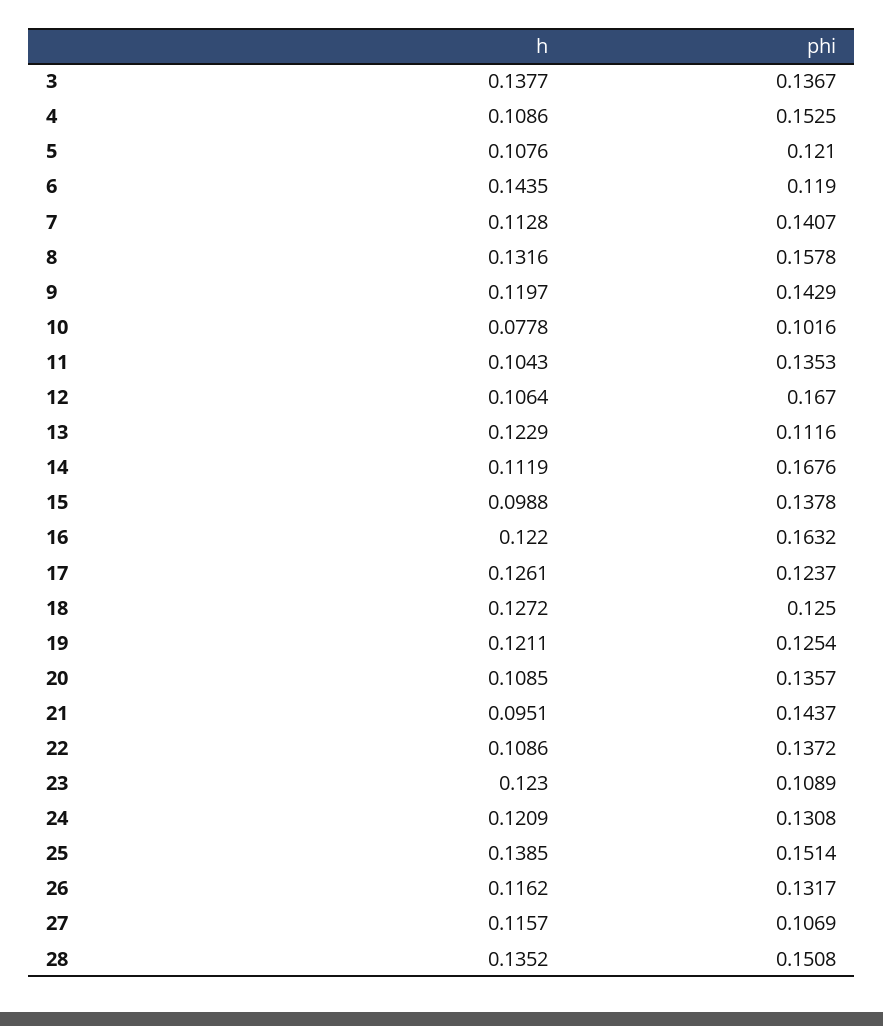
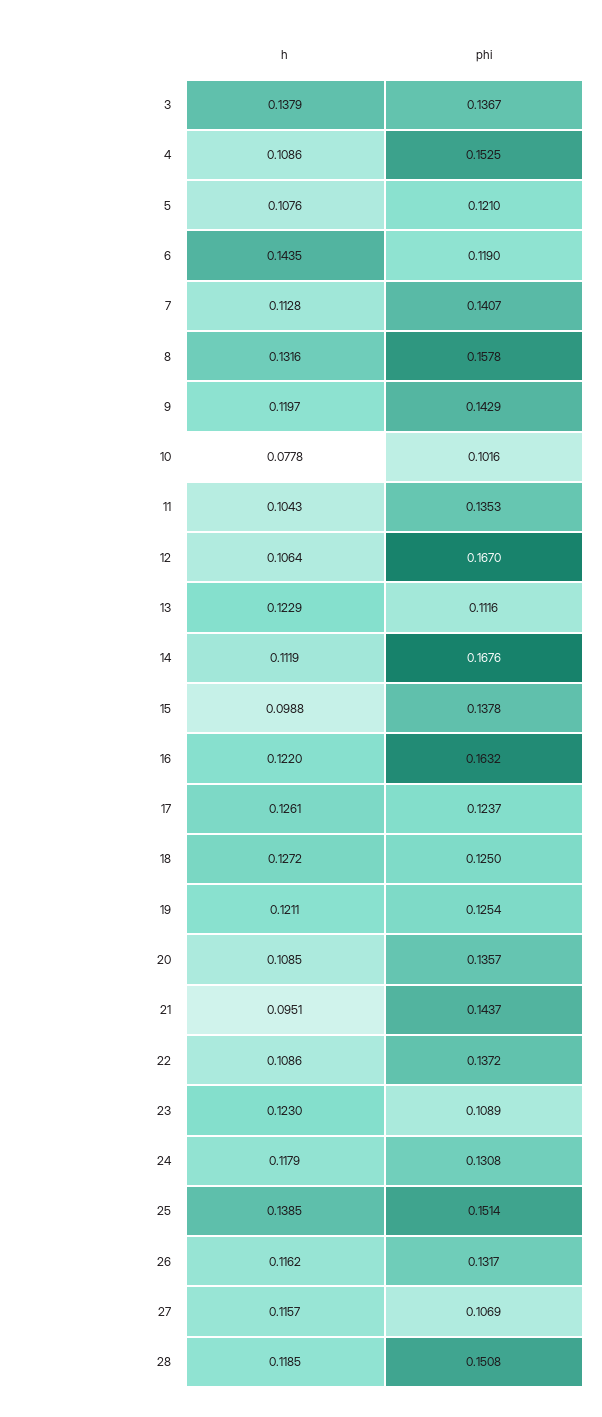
  {
    "h": {
-     "3": 0.1377,
+     "3": 0.1379,
      "4": 0.1086,
      "5": 0.1076,
      "6": 0.1435,
      "7": 0.1128,
      "8": 0.1316,
      "9": 0.1197,
      "10": 0.0778,
      "11": 0.1043,
      "12": 0.1064,
      "13": 0.1229,
      "14": 0.1119,
      "15": 0.0988,
      "16": 0.122,
      "17": 0.1261,
      "18": 0.1272,
      "19": 0.1211,
      "20": 0.1085,
      "21": 0.0951,
      "22": 0.1086,
      "23": 0.123,
-     "24": 0.1209,
+     "24": 0.1179,
      "25": 0.1385,
      "26": 0.1162,
      "27": 0.1157,
-     "28": 0.1352
+     "28": 0.1185
    },
    "phi": {
      "3": 0.1367,
      "4": 0.1525,
      "5": 0.121,
      "6": 0.119,
      "7": 0.1407,
      "8": 0.1578,
      "9": 0.1429,
      "10": 0.1016,
      "11": 0.1353,
      "12": 0.167,
      "13": 0.1116,
      "14": 0.1676,
      "15": 0.1378,
      "16": 0.1632,
      "17": 0.1237,
      "18": 0.125,
      "19": 0.1254,
      "20": 0.1357,
      "21": 0.1437,
      "22": 0.1372,
      "23": 0.1089,
      "24": 0.1308,
      "25": 0.1514,
      "26": 0.1317,
      "27": 0.1069,
      "28": 0.1508
    }
  }

